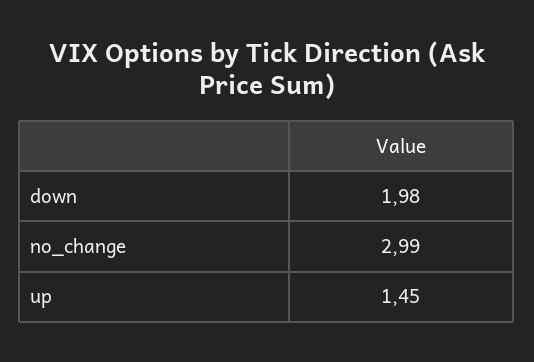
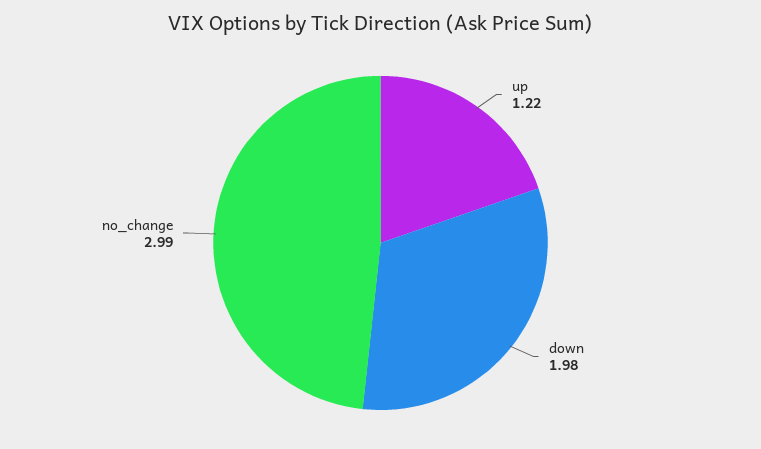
  {
    "down": 1.98,
    "no_change": 2.99,
-   "up": 1.45
+   "up": 1.22
  }

